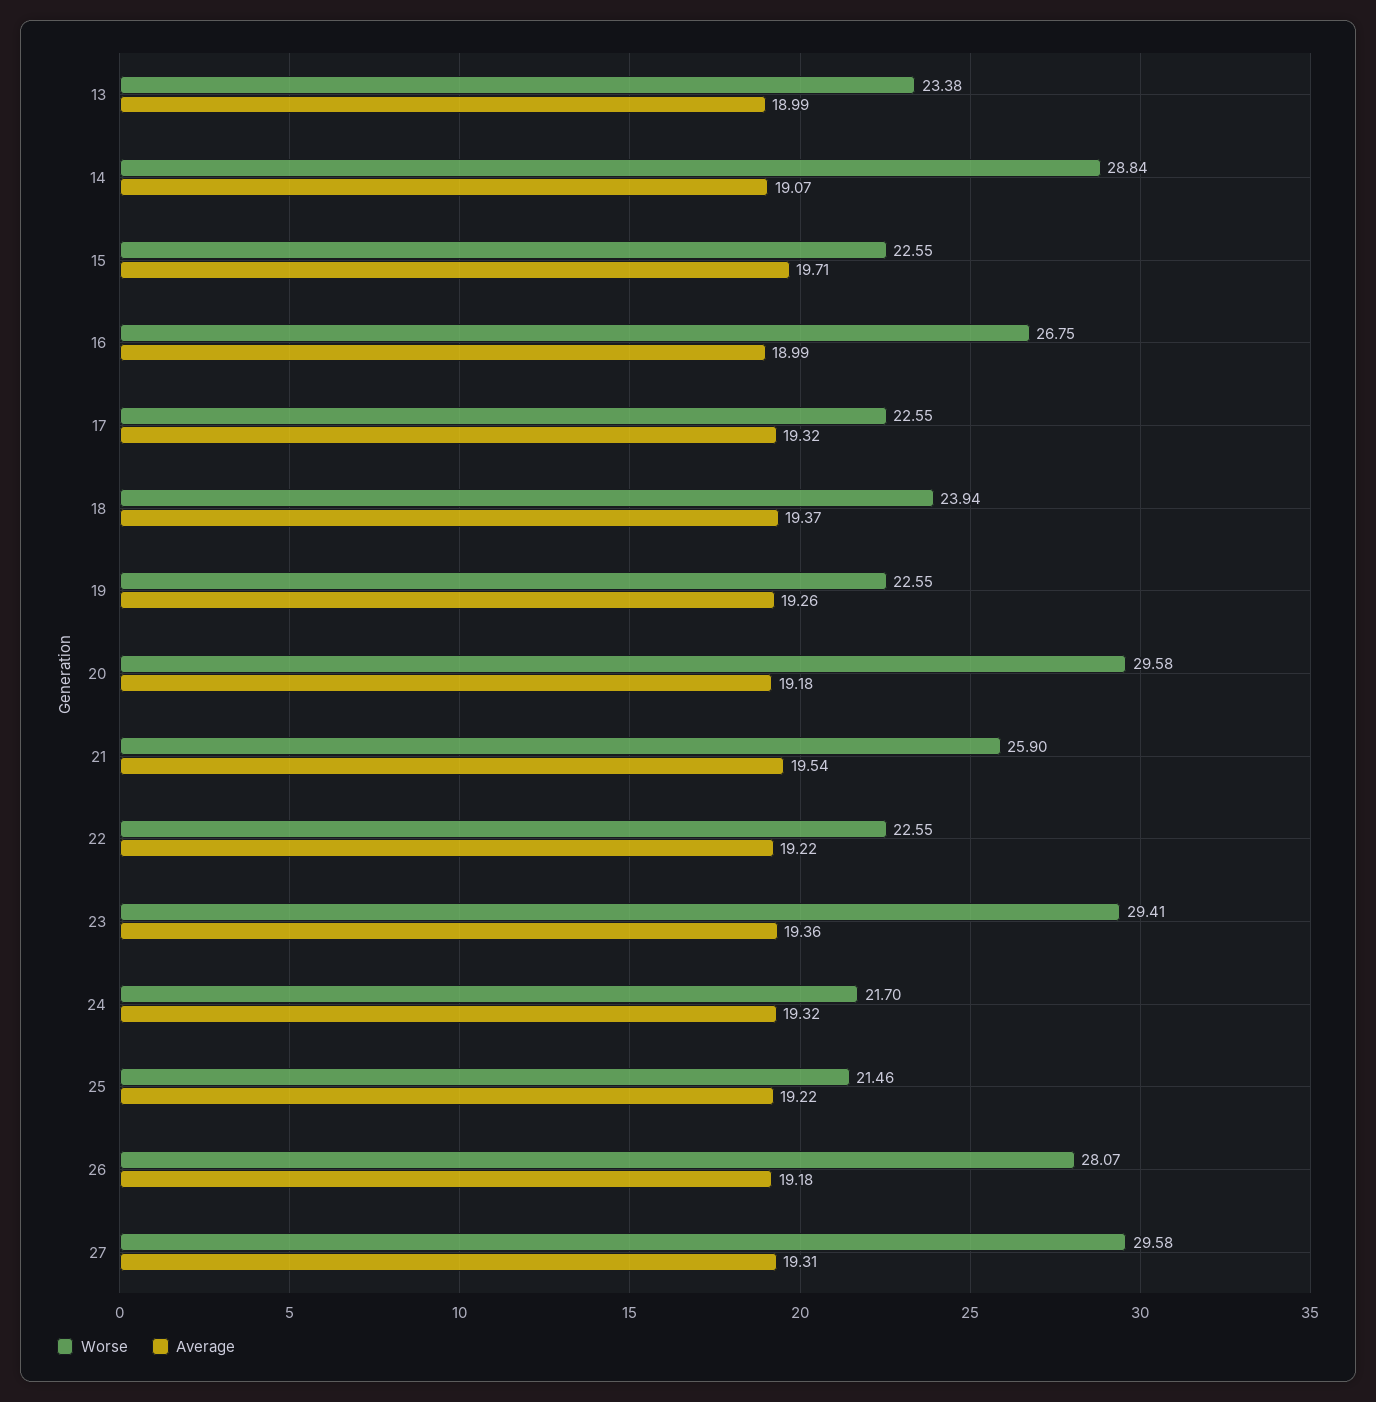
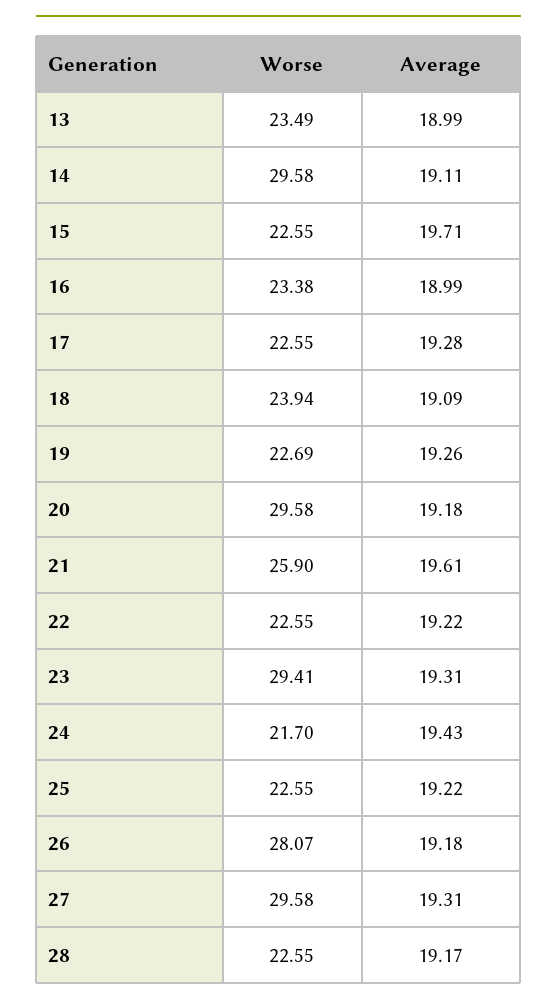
  {
    "Worse": {
-     "13": 23.38,
+     "13": 23.49,
-     "14": 28.84,
+     "14": 29.58,
      "15": 22.55,
-     "16": 26.75,
+     "16": 23.38,
      "17": 22.55,
      "18": 23.94,
-     "19": 22.55,
+     "19": 22.69,
      "20": 29.58,
      "21": 25.9,
      "22": 22.55,
      "23": 29.41,
      "24": 21.7,
-     "25": 21.46,
+     "25": 22.55,
      "26": 28.07,
-     "27": 29.58
+     "27": 29.58,
+     "28": 22.55
    },
    "Average": {
      "13": 18.99,
-     "14": 19.07,
+     "14": 19.11,
      "15": 19.71,
      "16": 18.99,
-     "17": 19.32,
+     "17": 19.28,
-     "18": 19.37,
+     "18": 19.09,
      "19": 19.26,
      "20": 19.18,
-     "21": 19.54,
+     "21": 19.61,
      "22": 19.22,
-     "23": 19.36,
+     "23": 19.31,
-     "24": 19.32,
+     "24": 19.43,
      "25": 19.22,
      "26": 19.18,
-     "27": 19.31
+     "27": 19.31,
+     "28": 19.17
    }
  }

